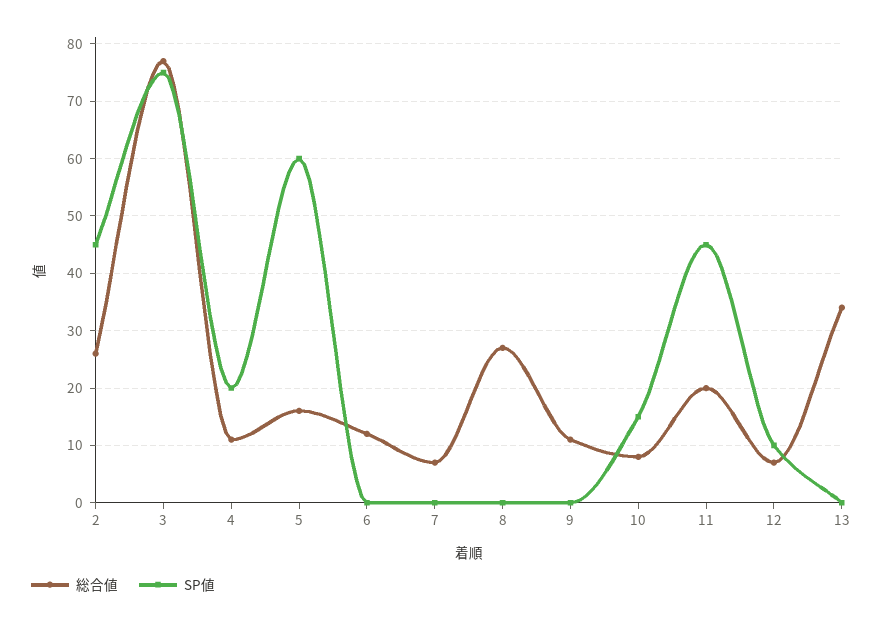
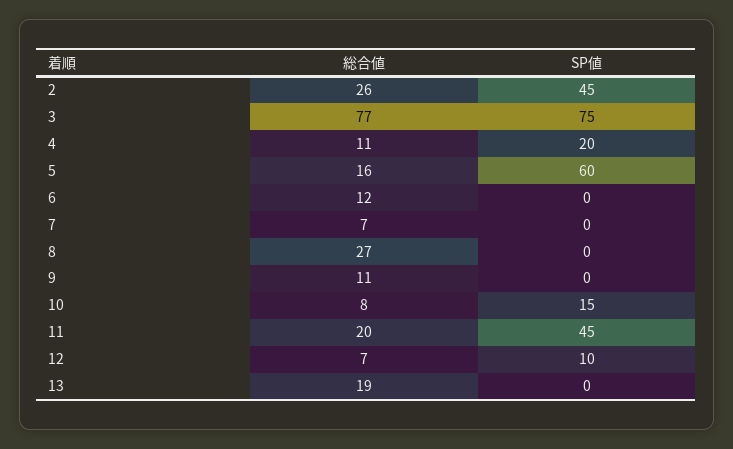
  {
    "総合値": {
      "2": 26,
      "3": 77,
      "4": 11,
      "5": 16,
      "6": 12,
      "7": 7,
      "8": 27,
      "9": 11,
      "10": 8,
      "11": 20,
      "12": 7,
-     "13": 35
+     "13": 19
    },
    "SP値": {
      "2": 45,
      "3": 75,
      "4": 20,
      "5": 60,
      "6": 0,
      "7": 0,
      "8": 0,
      "9": 0,
      "10": 15,
      "11": 45,
      "12": 10,
      "13": 0
    }
  }

